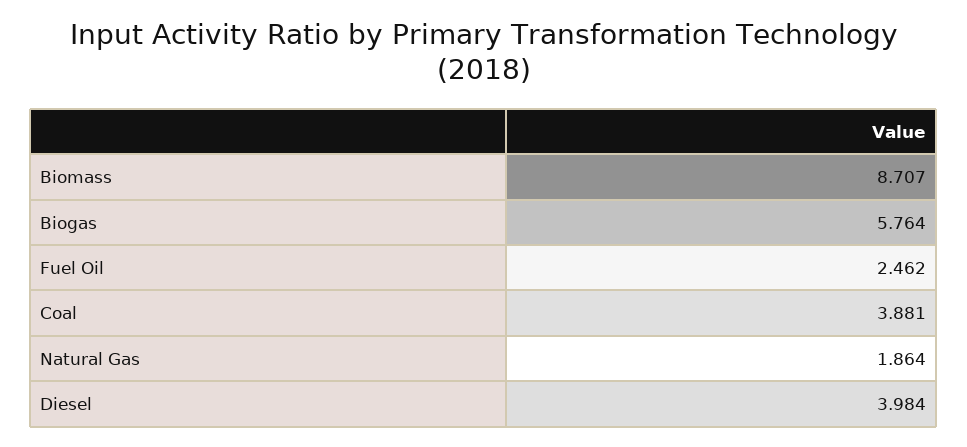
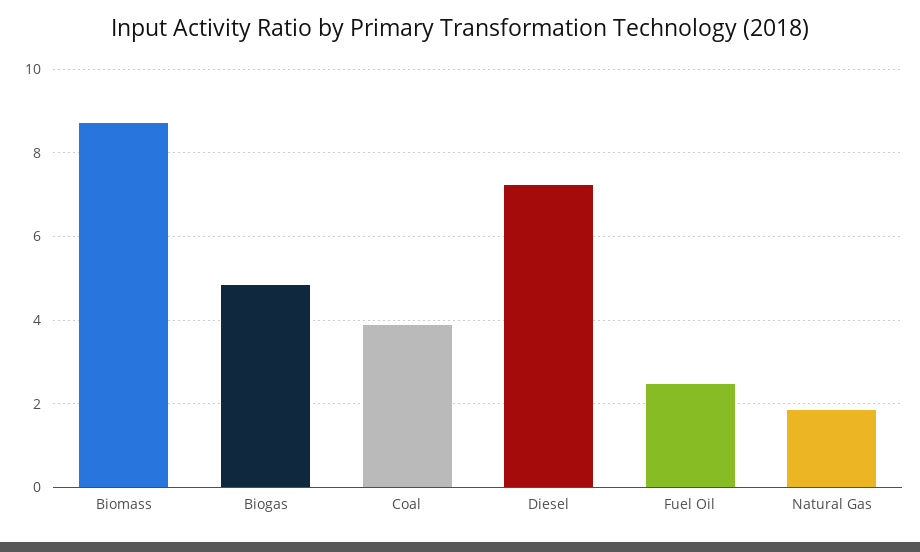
  {
    "Biomass": 8.707,
-   "Biogas": 5.764,
+   "Biogas": 4.8,
    "Fuel Oil": 2.462,
    "Coal": 3.881,
    "Natural Gas": 1.864,
-   "Diesel": 3.984
+   "Diesel": 7.2
  }

